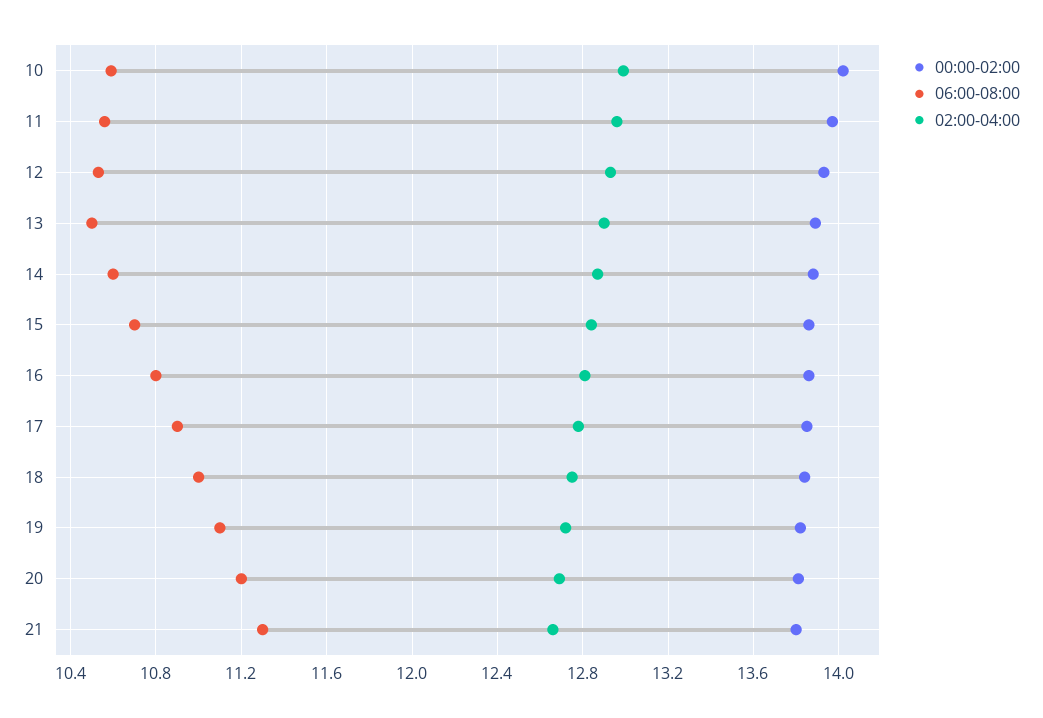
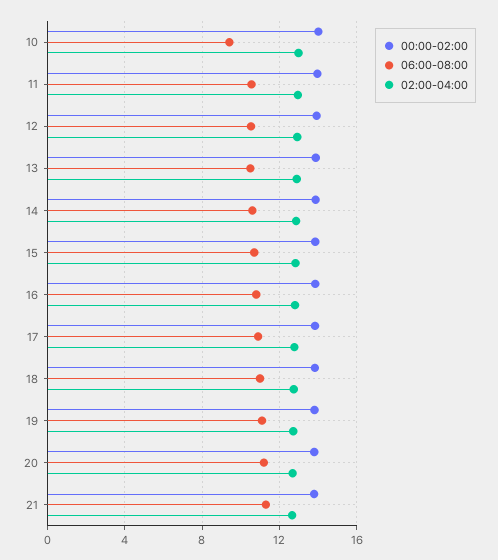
  {
    "00:00-02:00": {
      "10": 14,
      "11": 13.95,
      "12": 13.95,
      "13": 13.9,
      "14": 13.9,
      "15": 13.85,
      "16": 13.85,
      "17": 13.85,
      "18": 13.85,
      "19": 13.8,
      "20": 13.8,
      "21": 13.8
    },
    "06:00-08:00": {
-     "10": 10.6,
+     "10": 9.5,
      "11": 10.55,
      "12": 10.55,
      "13": 10.5,
      "14": 10.6,
      "15": 10.7,
      "16": 10.8,
      "17": 10.9,
      "18": 11,
      "19": 11.1,
      "20": 11.2,
      "21": 11.3
    },
    "02:00-04:00": {
      "10": 13,
      "11": 12.95,
      "12": 12.95,
      "13": 12.9,
      "14": 12.85,
      "15": 12.85,
      "16": 12.8,
      "17": 12.8,
      "18": 12.75,
      "19": 12.7,
      "20": 12.7,
      "21": 12.65
    }
  }

